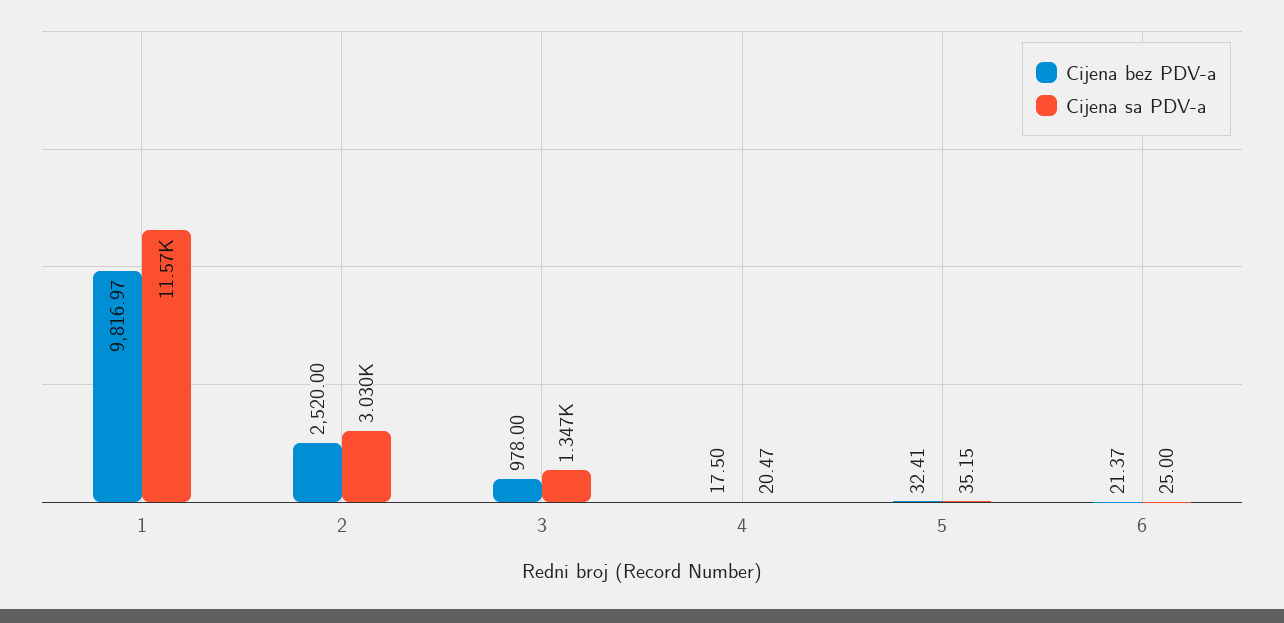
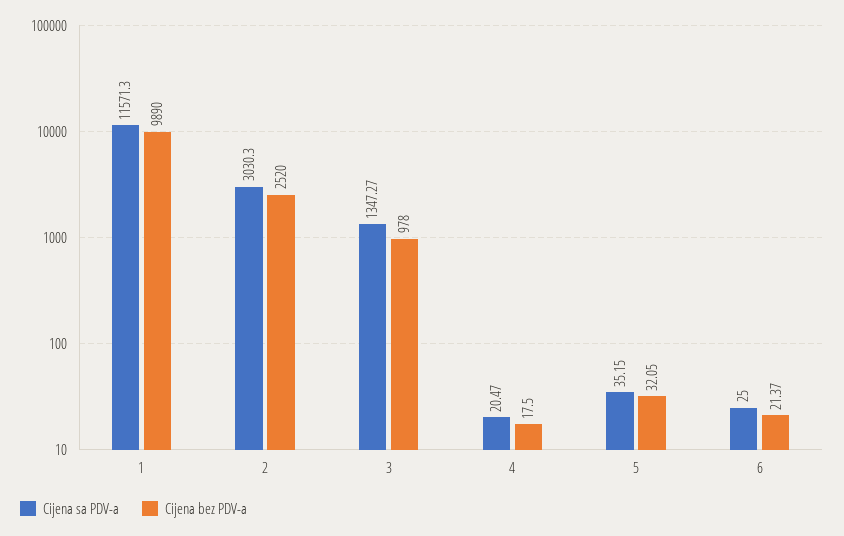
  {
    "Cijena bez PDV-a": {
-     "1": 9816.97,
+     "1": 9890,
      "2": 2520,
      "3": 978,
      "4": 17.5,
-     "5": 32.41,
+     "5": 32.05,
      "6": 21.37
    },
    "Cijena sa PDV-a": {
      "1": 11571.3,
      "2": 3030.3,
      "3": 1347.27,
      "4": 20.47,
      "5": 35.15,
      "6": 25
    }
  }

